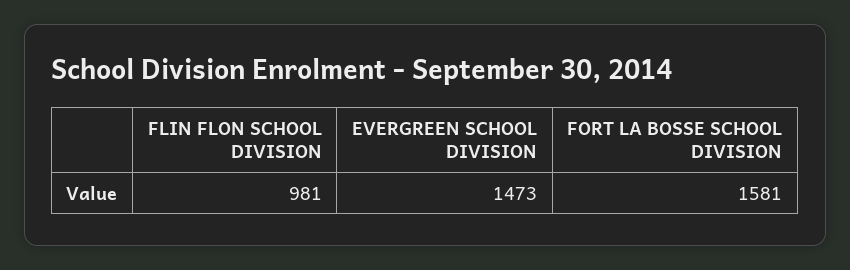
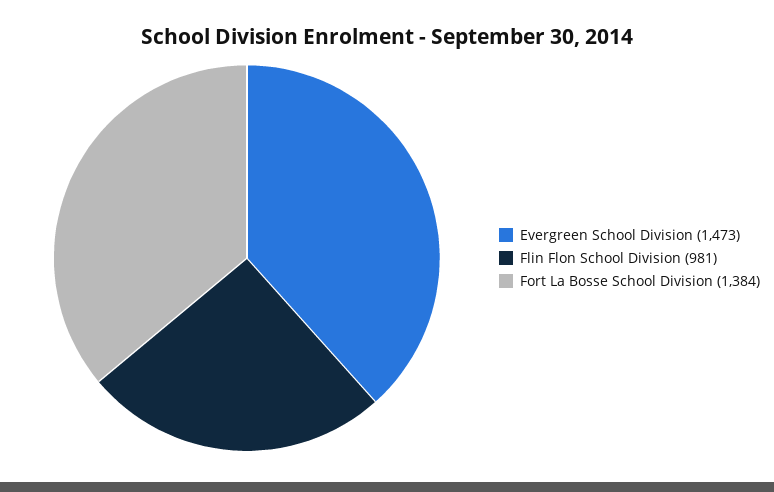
  {
    "FLIN FLON SCHOOL DIVISION": 981,
    "EVERGREEN SCHOOL DIVISION": 1473,
-   "FORT LA BOSSE SCHOOL DIVISION": 1581
+   "FORT LA BOSSE SCHOOL DIVISION": 1384
  }

